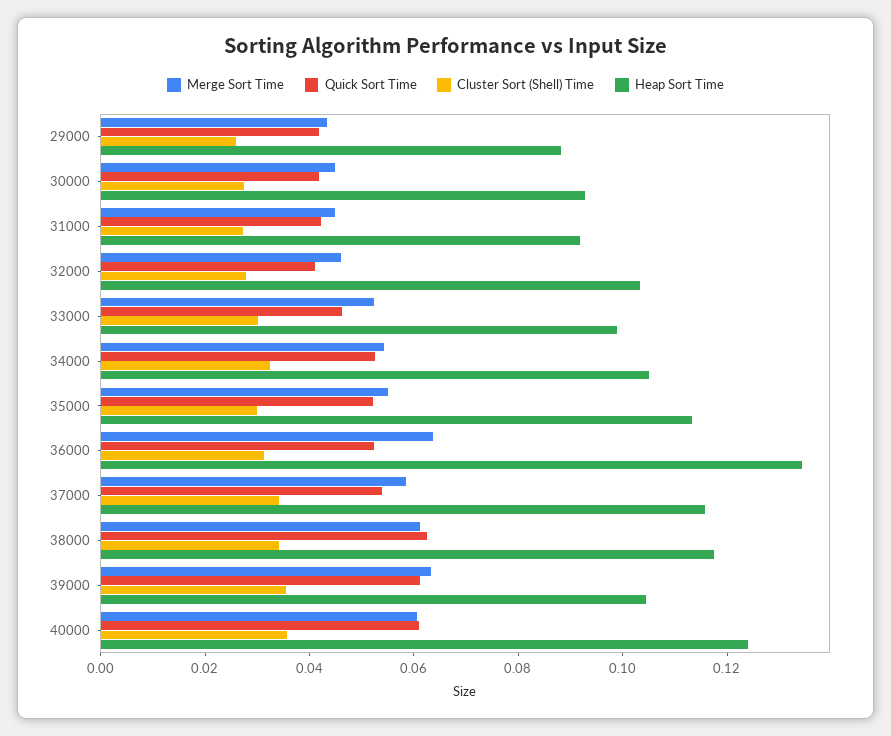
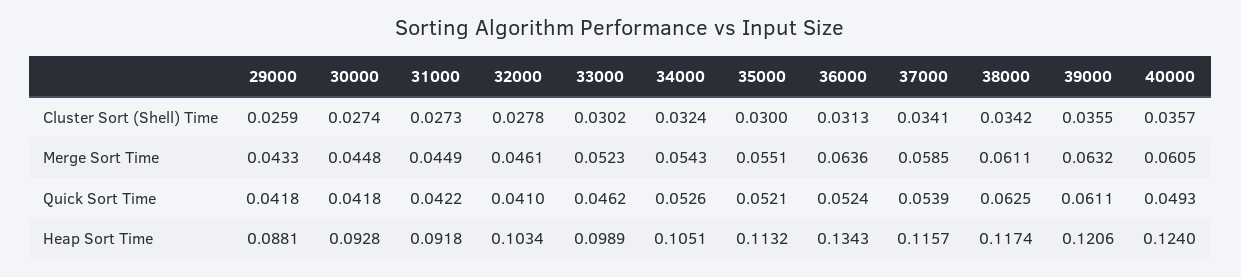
  {
    "Merge Sort Time": {
      "29000": 0.0433,
      "30000": 0.0448,
      "31000": 0.0449,
      "32000": 0.0461,
      "33000": 0.0523,
      "34000": 0.0543,
      "35000": 0.0551,
      "36000": 0.0636,
      "37000": 0.0585,
      "38000": 0.0611,
      "39000": 0.0632,
      "40000": 0.0605
    },
    "Quick Sort Time": {
      "29000": 0.0418,
      "30000": 0.0418,
      "31000": 0.0422,
      "32000": 0.041,
      "33000": 0.0462,
      "34000": 0.0526,
      "35000": 0.0521,
      "36000": 0.0524,
      "37000": 0.0539,
      "38000": 0.0625,
      "39000": 0.0611,
-     "40000": 0.06
+     "40000": 0.0493
    },
    "Cluster Sort (Shell) Time": {
      "29000": 0.0259,
      "30000": 0.0274,
      "31000": 0.0273,
      "32000": 0.0278,
      "33000": 0.0302,
      "34000": 0.0324,
      "35000": 0.03,
      "36000": 0.0313,
      "37000": 0.0341,
      "38000": 0.0342,
      "39000": 0.0355,
      "40000": 0.0357
    },
    "Heap Sort Time": {
      "29000": 0.0881,
      "30000": 0.0928,
      "31000": 0.0918,
      "32000": 0.1034,
      "33000": 0.0989,
      "34000": 0.1051,
      "35000": 0.1132,
      "36000": 0.1343,
      "37000": 0.1157,
      "38000": 0.1174,
-     "39000": 0.105,
+     "39000": 0.1206,
      "40000": 0.124
    }
  }

